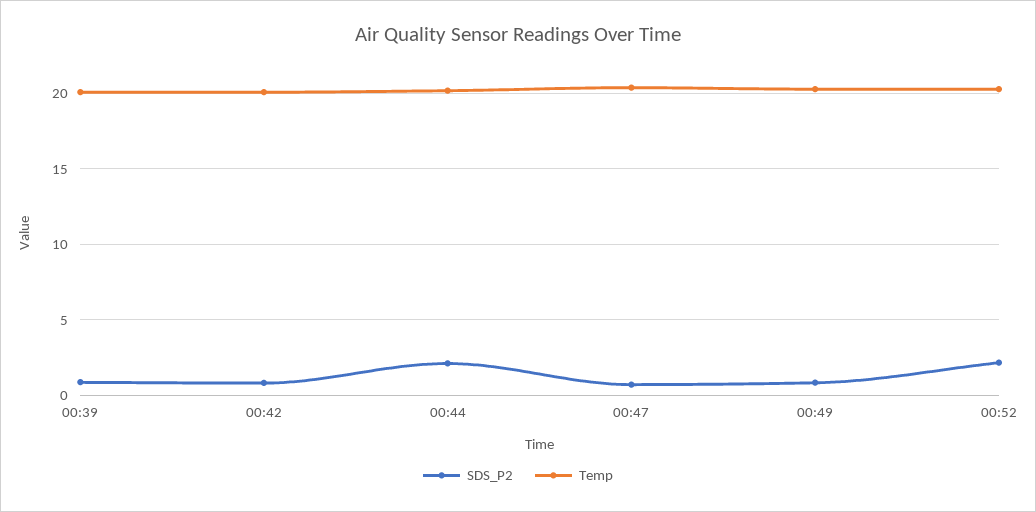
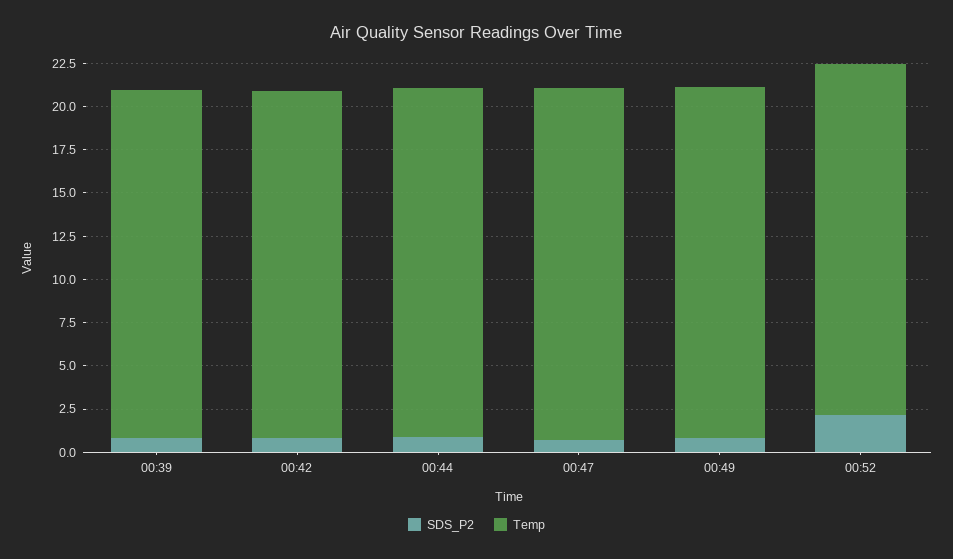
  {
    "SDS_P2": {
      "00:39": 1,
      "00:42": 1,
-     "00:44": 2,
+     "00:44": 1,
      "00:47": 0.5,
      "00:49": 1,
      "00:52": 2
    },
    "Temp": {
      "00:39": 20,
      "00:42": 20,
      "00:44": 20,
      "00:47": 20.5,
      "00:49": 20.5,
      "00:52": 20.5
    }
  }

